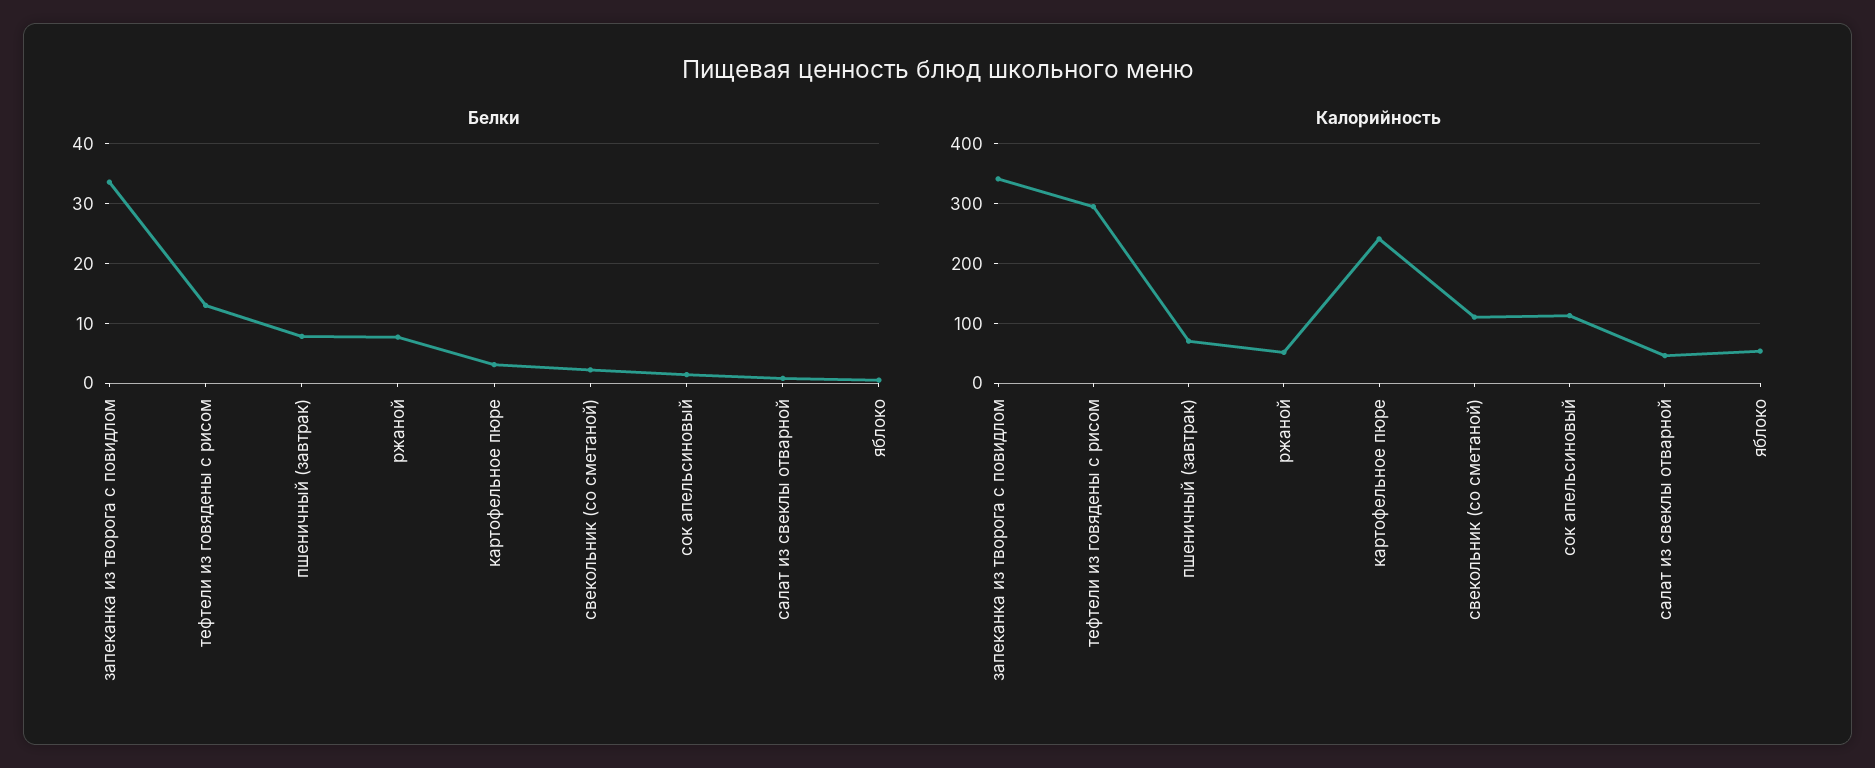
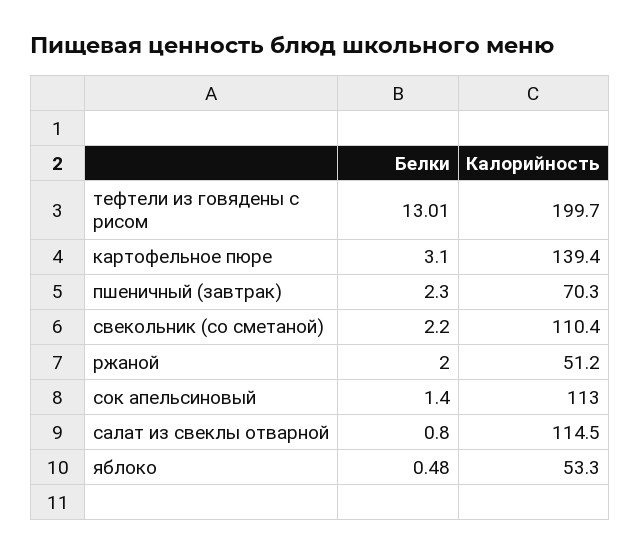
  {
    "Белки": {
-     "запеканка из творога с повидлом": 34,
      "тефтели из говядены с рисом": 13.01,
-     "пшеничный (завтрак)": 8,
+     "пшеничный (завтрак)": 2.3,
-     "ржаной": 8,
+     "ржаной": 2,
      "картофельное пюре": 3.1,
      "свекольник (со сметаной)": 2.2,
      "сок апельсиновый": 1.4,
      "салат из свеклы отварной": 0.8,
      "яблоко": 0.48
    },
    "Калорийность": {
-     "запеканка из творога с повидлом": 340,
-     "тефтели из говядены с рисом": 300,
+     "тефтели из говядены с рисом": 199.7,
      "пшеничный (завтрак)": 70.3,
      "ржаной": 51.2,
-     "картофельное пюре": 240,
+     "картофельное пюре": 139.4,
      "свекольник (со сметаной)": 110.4,
      "сок апельсиновый": 113,
-     "салат из свеклы отварной": 40,
+     "салат из свеклы отварной": 114.5,
      "яблоко": 53.3
    }
  }

